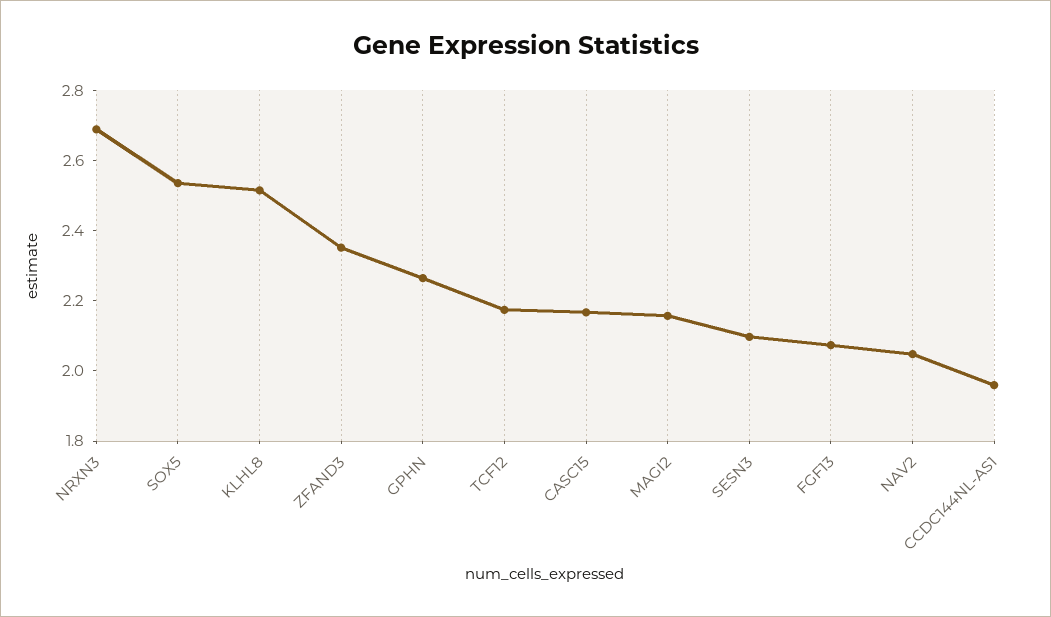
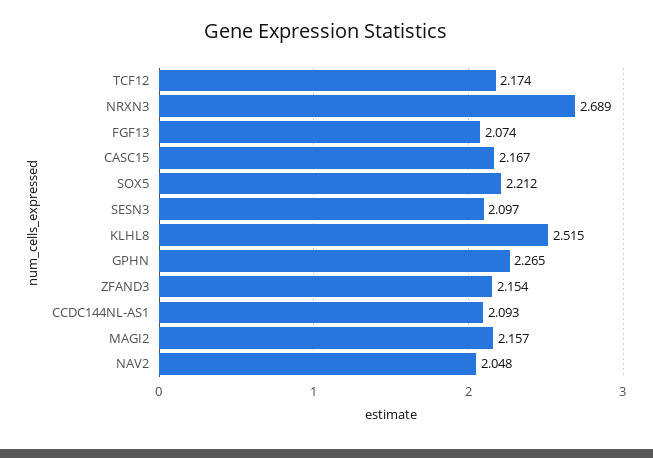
  {
    "NRXN3": 2.689,
-   "SOX5": 2.55,
+   "SOX5": 2.212,
    "KLHL8": 2.515,
-   "ZFAND3": 2.35,
+   "ZFAND3": 2.154,
    "GPHN": 2.265,
    "TCF12": 2.174,
    "CASC15": 2.167,
    "MAGI2": 2.157,
    "SESN3": 2.097,
    "FGF13": 2.074,
    "NAV2": 2.048,
-   "CCDC144NL-AS1": 1.95
+   "CCDC144NL-AS1": 2.093
  }

